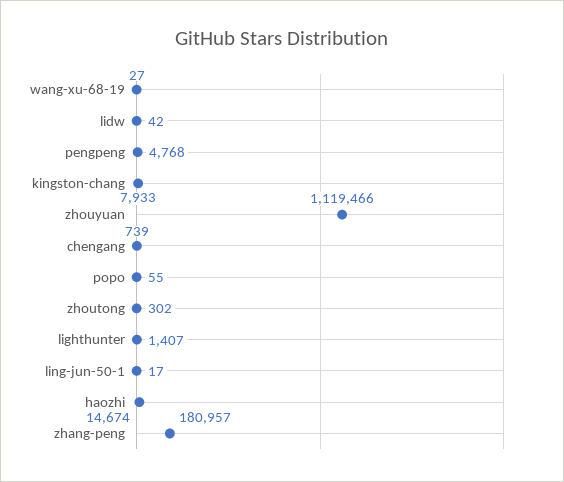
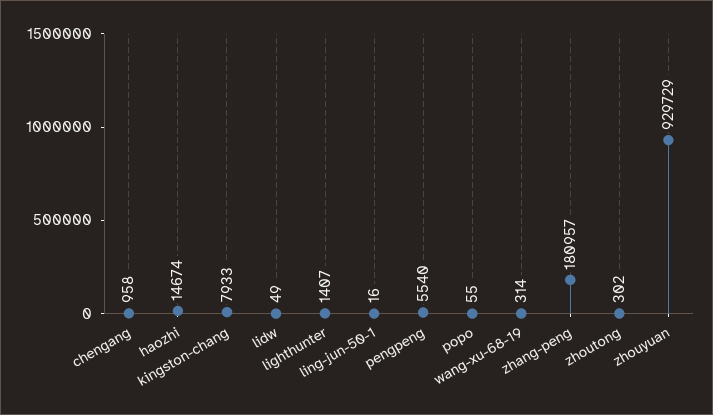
  {
-   "wang-xu-68-19": 27,
+   "wang-xu-68-19": 314,
-   "lidw": 42,
+   "lidw": 49,
-   "pengpeng": 4768,
+   "pengpeng": 5540,
    "kingston-chang": 7933,
-   "zhouyuan": 1119466,
+   "zhouyuan": 929729,
-   "chengang": 739,
+   "chengang": 958,
    "popo": 55,
    "zhoutong": 302,
    "lighthunter": 1407,
-   "ling-jun-50-1": 17,
+   "ling-jun-50-1": 16,
    "haozhi": 14674,
    "zhang-peng": 180957
  }

